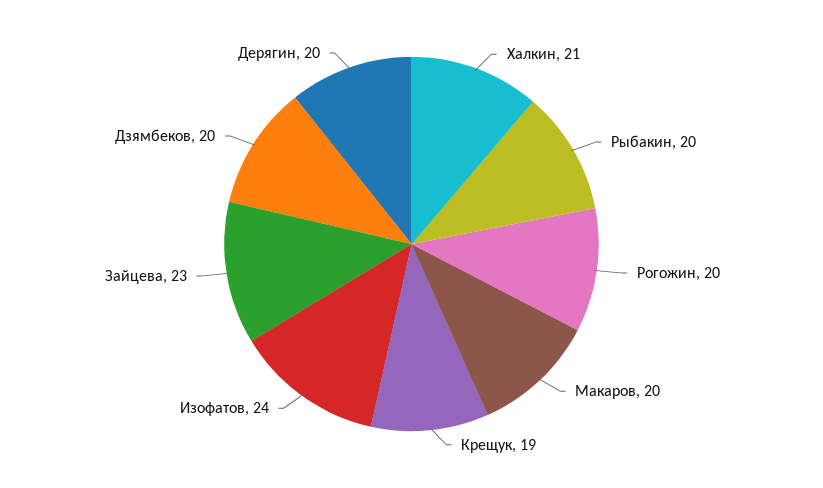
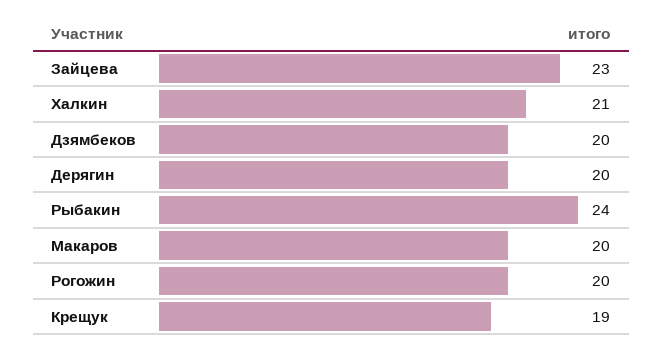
  {
    "Халкин": 21,
-   "Рыбакин": 20,
+   "Рыбакин": 24,
    "Рогожин": 20,
    "Макаров": 20,
    "Крещук": 19,
-   "Изофатов": 24,
    "Зайцева": 23,
    "Дзямбеков": 20,
    "Дерягин": 20
  }

